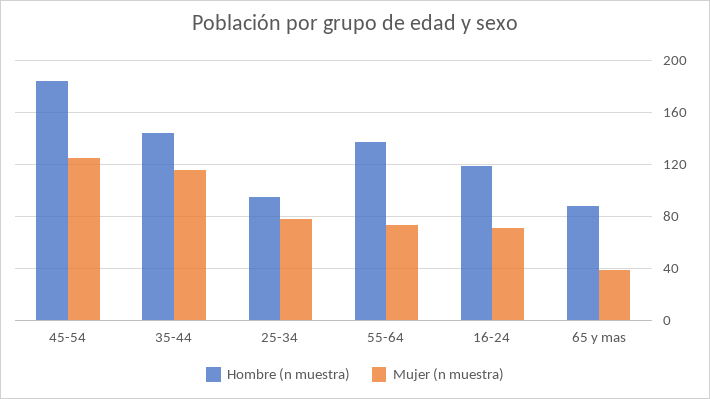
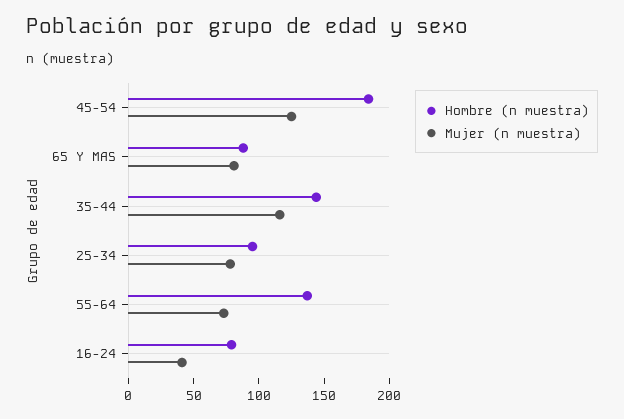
  {
    "Hombre (n muestra)": {
      "45-54": 185,
      "35-44": 145,
      "25-34": 95,
      "55-64": 135,
-     "16-24": 120,
+     "16-24": 80,
      "65 y mas": 90
    },
    "Mujer (n muestra)": {
      "45-54": 125,
      "35-44": 115,
      "25-34": 80,
      "55-64": 75,
-     "16-24": 70,
+     "16-24": 40,
-     "65 y mas": 40
+     "65 y mas": 80
    }
  }

